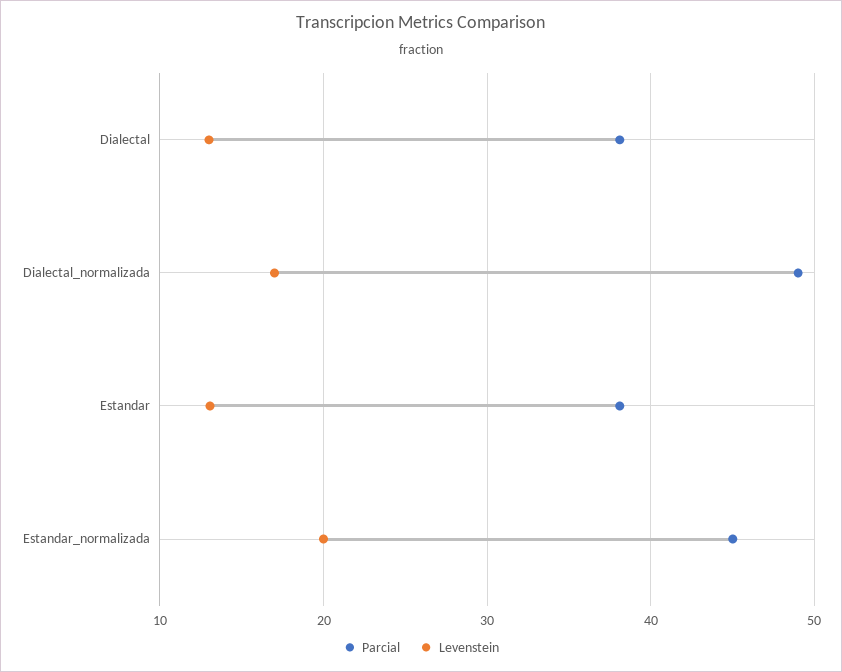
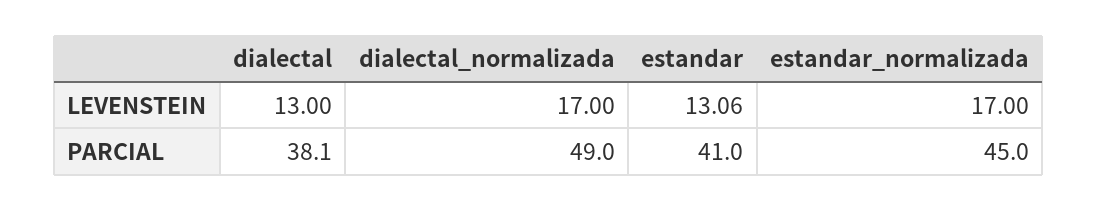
  {
    "Parcial": {
      "Dialectal": 38.1,
      "Dialectal_normalizada": 49,
-     "Estandar": 38,
+     "Estandar": 41,
      "Estandar_normalizada": 45
    },
    "Levenstein": {
      "Dialectal": 13,
      "Dialectal_normalizada": 17,
      "Estandar": 13.06,
-     "Estandar_normalizada": 20
+     "Estandar_normalizada": 17
    }
  }

